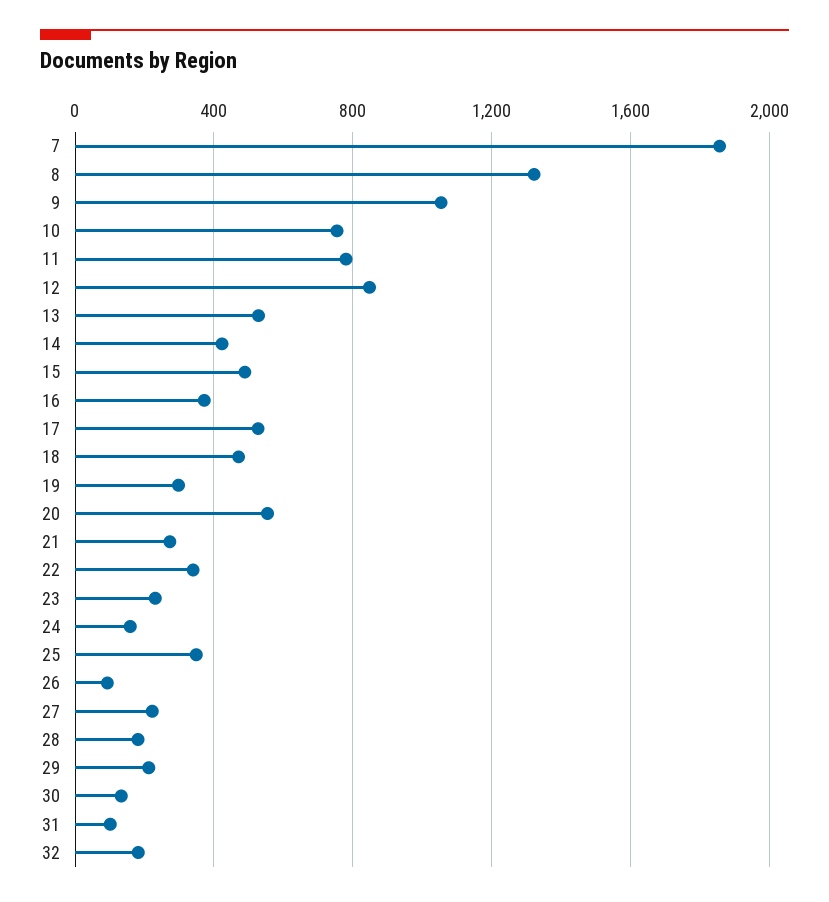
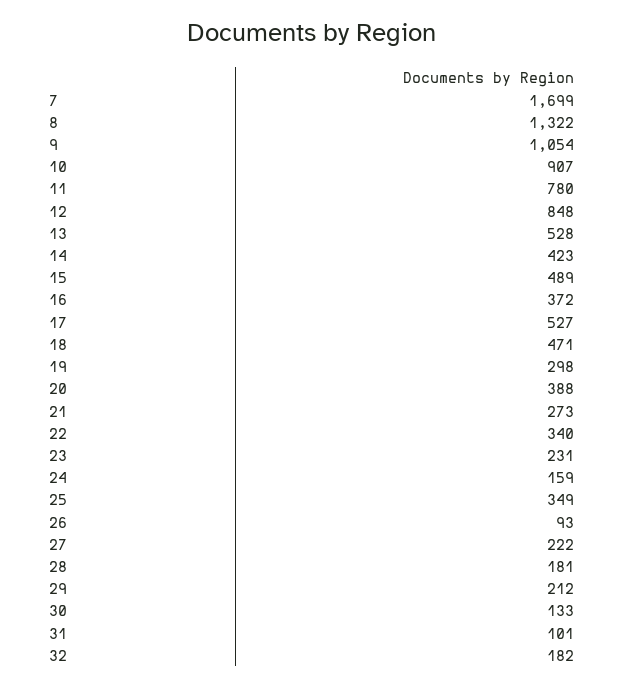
  {
-   "7": 1850,
+   "7": 1699,
    "8": 1322,
    "9": 1054,
-   "10": 750,
+   "10": 907,
    "11": 780,
    "12": 848,
    "13": 528,
    "14": 423,
    "15": 489,
    "16": 372,
    "17": 527,
    "18": 471,
    "19": 298,
-   "20": 550,
+   "20": 388,
    "21": 273,
    "22": 340,
    "23": 231,
    "24": 159,
    "25": 349,
    "26": 93,
    "27": 222,
    "28": 181,
    "29": 212,
    "30": 133,
    "31": 101,
    "32": 182
  }

